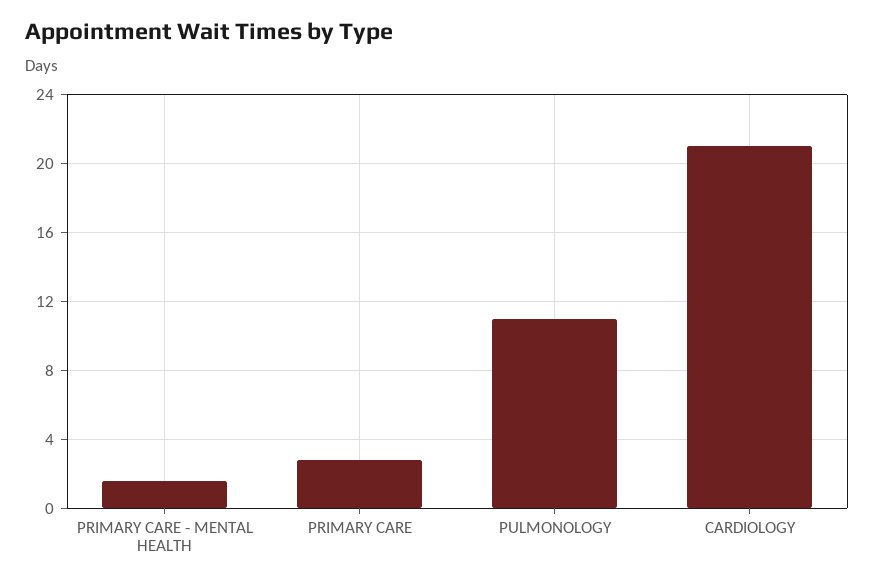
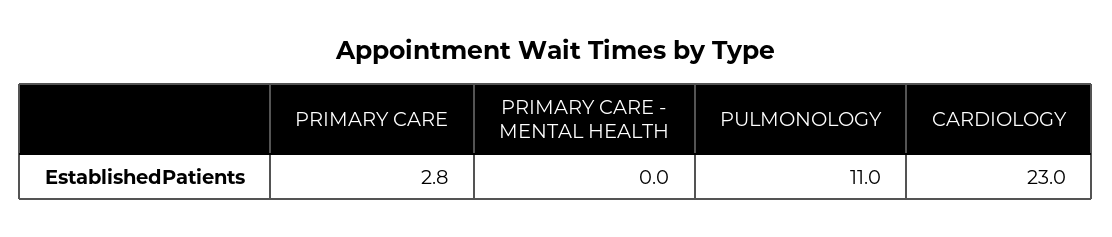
  {
-   "PRIMARY CARE - MENTAL HEALTH": 1.5,
+   "PRIMARY CARE - MENTAL HEALTH": 0,
    "PRIMARY CARE": 2.8,
    "PULMONOLOGY": 11,
-   "CARDIOLOGY": 21
+   "CARDIOLOGY": 23
  }

